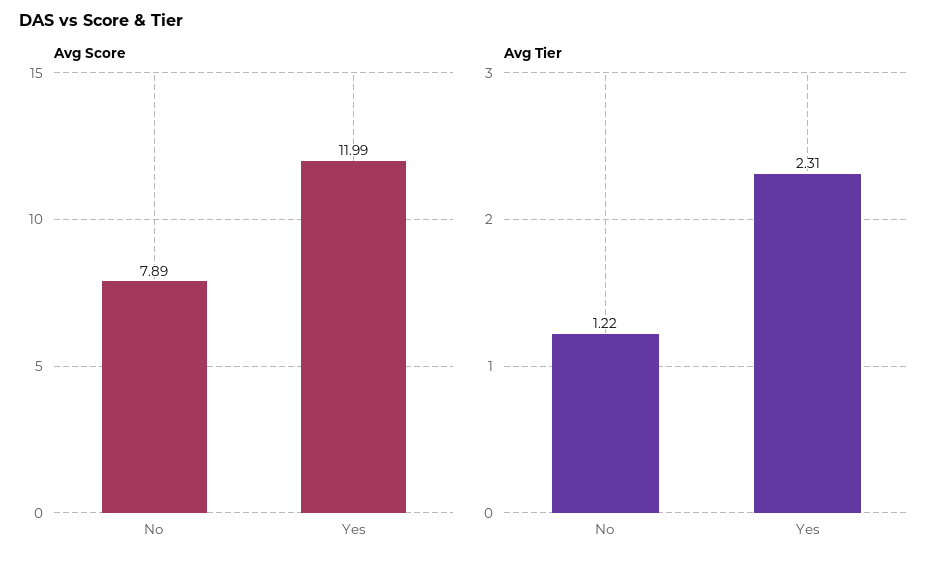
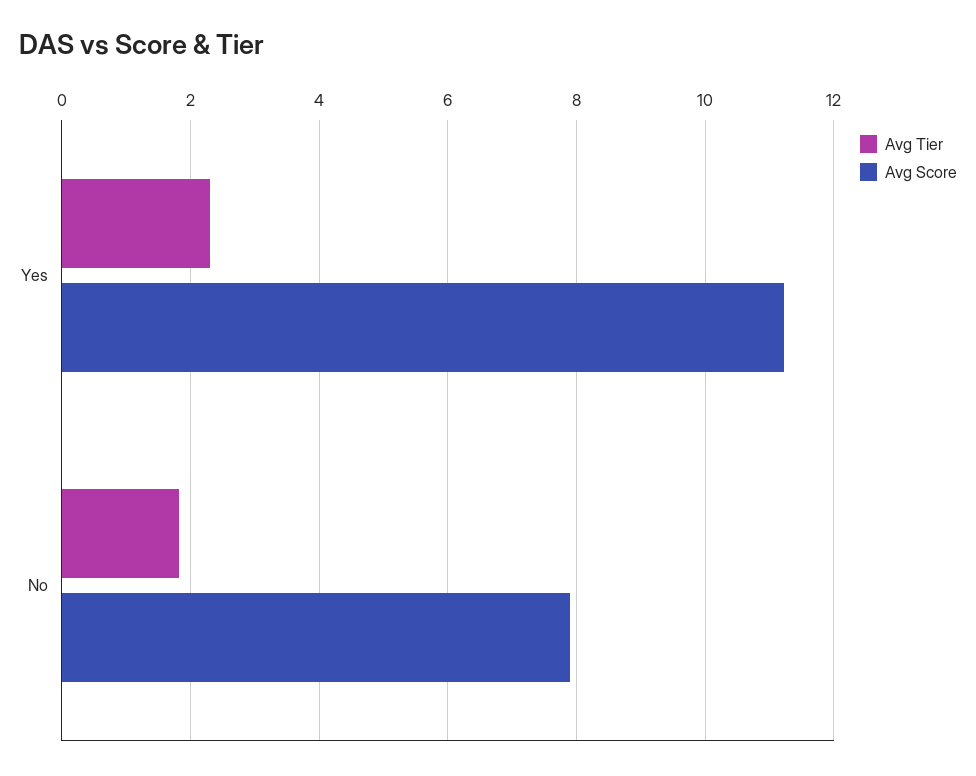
  {
    "Avg Score": {
      "No": 7.89,
-     "Yes": 11.99
+     "Yes": 11.2
    },
    "Avg Tier": {
-     "No": 1.22,
+     "No": 1.8,
      "Yes": 2.31
    }
  }

